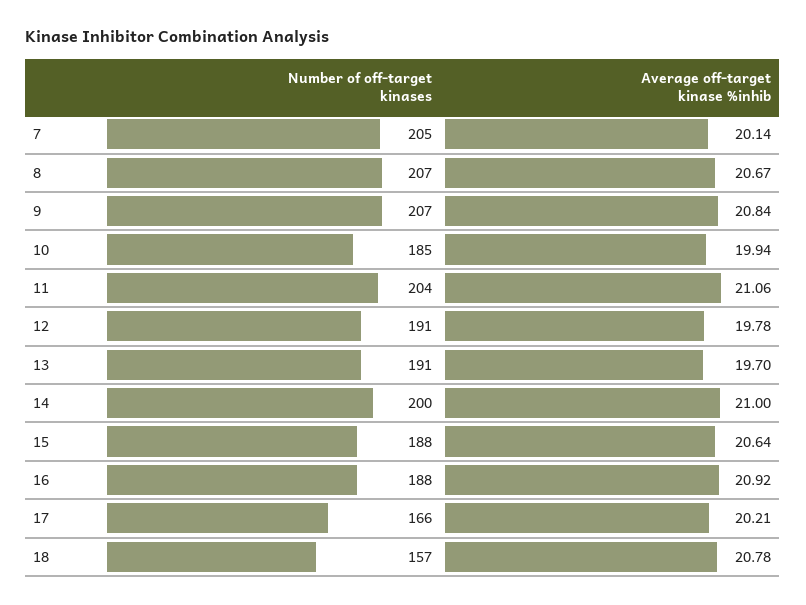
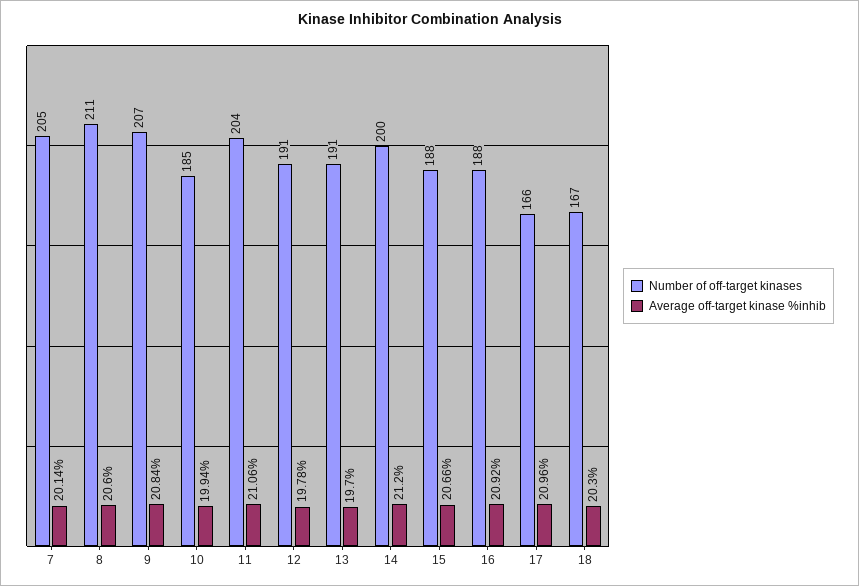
  {
    "Number of off-target kinases": {
      "7": 205,
-     "8": 207,
+     "8": 211,
      "9": 207,
      "10": 185,
      "11": 204,
      "12": 191,
      "13": 191,
      "14": 200,
      "15": 188,
      "16": 188,
      "17": 166,
-     "18": 157
+     "18": 167
    },
    "Average off-target kinase %inhib": {
      "7": 20.14,
-     "8": 20.67,
+     "8": 20.6,
      "9": 20.84,
      "10": 19.94,
      "11": 21.06,
      "12": 19.78,
      "13": 19.7,
-     "14": 21,
+     "14": 21.2,
-     "15": 20.64,
+     "15": 20.66,
      "16": 20.92,
-     "17": 20.21,
+     "17": 20.96,
-     "18": 20.78
+     "18": 20.3
    }
  }

